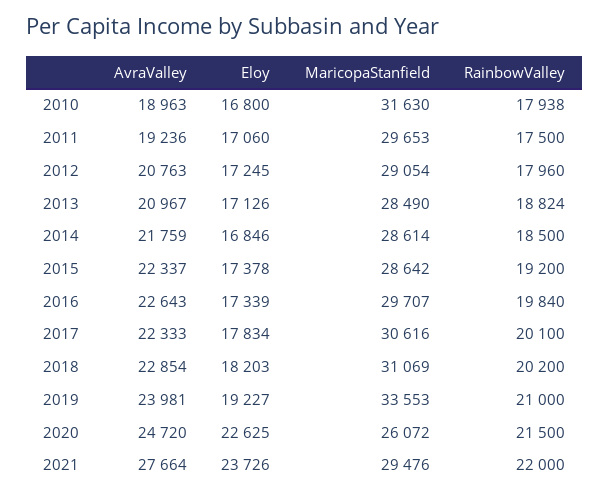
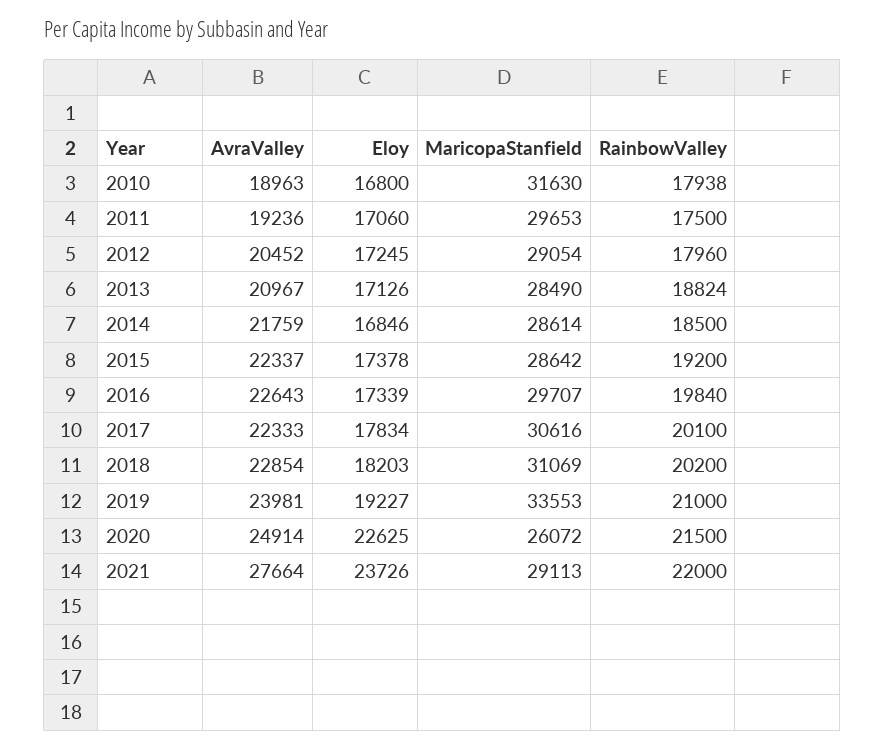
  {
    "AvraValley": {
      "2010": 18963,
      "2011": 19236,
-     "2012": 20763,
+     "2012": 20452,
      "2013": 20967,
      "2014": 21759,
      "2015": 22337,
      "2016": 22643,
      "2017": 22333,
      "2018": 22854,
      "2019": 23981,
-     "2020": 24720,
+     "2020": 24914,
      "2021": 27664
    },
    "Eloy": {
      "2010": 16800,
      "2011": 17060,
      "2012": 17245,
      "2013": 17126,
      "2014": 16846,
      "2015": 17378,
      "2016": 17339,
      "2017": 17834,
      "2018": 18203,
      "2019": 19227,
      "2020": 22625,
      "2021": 23726
    },
    "MaricopaStanfield": {
      "2010": 31630,
      "2011": 29653,
      "2012": 29054,
      "2013": 28490,
      "2014": 28614,
      "2015": 28642,
      "2016": 29707,
      "2017": 30616,
      "2018": 31069,
      "2019": 33553,
      "2020": 26072,
-     "2021": 29476
+     "2021": 29113
    },
    "RainbowValley": {
      "2010": 17938,
      "2011": 17500,
      "2012": 17960,
      "2013": 18824,
      "2014": 18500,
      "2015": 19200,
      "2016": 19840,
      "2017": 20100,
      "2018": 20200,
      "2019": 21000,
      "2020": 21500,
      "2021": 22000
    }
  }

